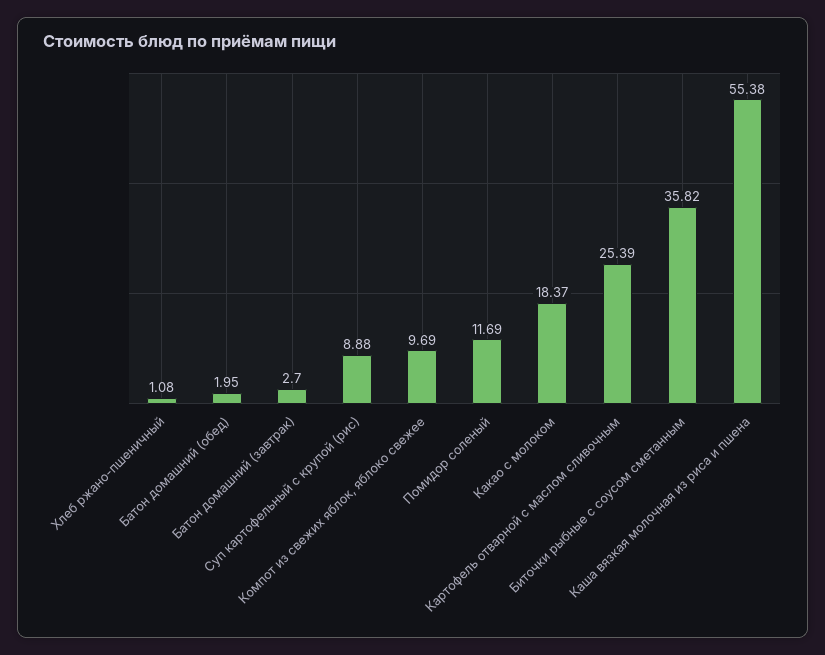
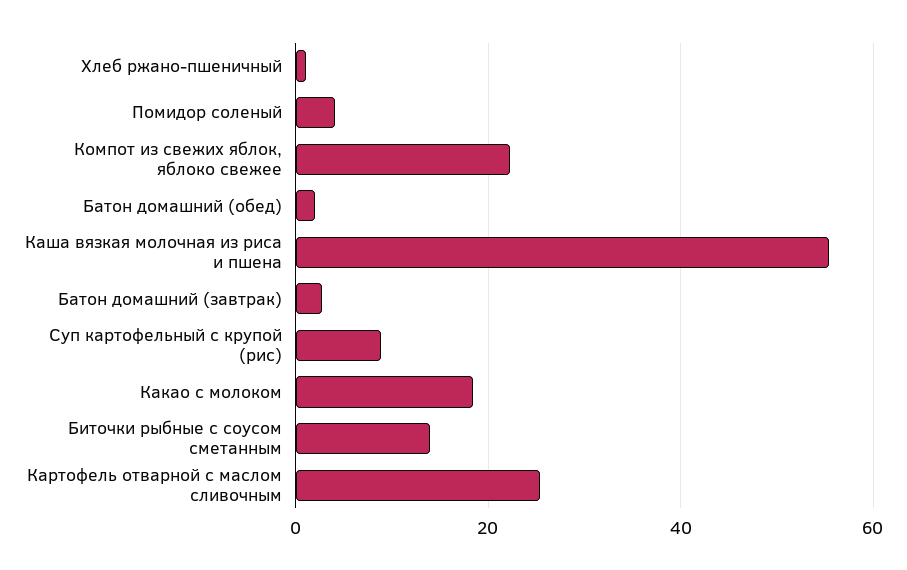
  {
    "Хлеб ржано-пшеничный": 1.08,
    "Батон домашний (обед)": 1.95,
    "Батон домашний (завтрак)": 2.7,
    "Суп картофельный с крупой (рис)": 8.88,
-   "Компот из свежих яблок, яблоко свежее": 9.69,
+   "Компот из свежих яблок, яблоко свежее": 22,
-   "Помидор соленый": 11.69,
+   "Помидор соленый": 4,
    "Какао с молоком": 18.37,
    "Картофель отварной с маслом сливочным": 25.39,
-   "Биточки рыбные с соусом сметанным": 35.82,
+   "Биточки рыбные с соусом сметанным": 14,
    "Каша вязкая молочная из риса и пшена": 55.38
  }

